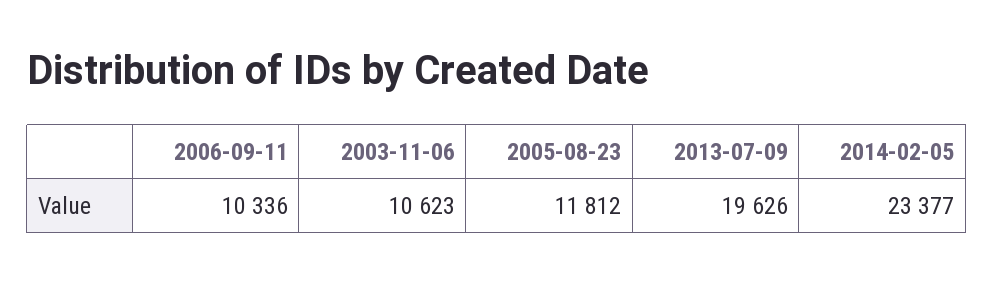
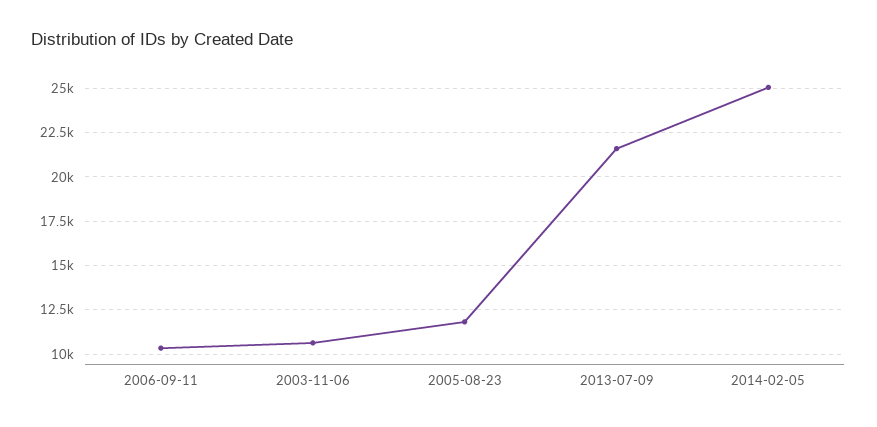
  {
    "2006-09-11": 10336,
    "2003-11-06": 10623,
    "2005-08-23": 11812,
-   "2013-07-09": 19626,
+   "2013-07-09": 21500,
-   "2014-02-05": 23377
+   "2014-02-05": 25000
  }

